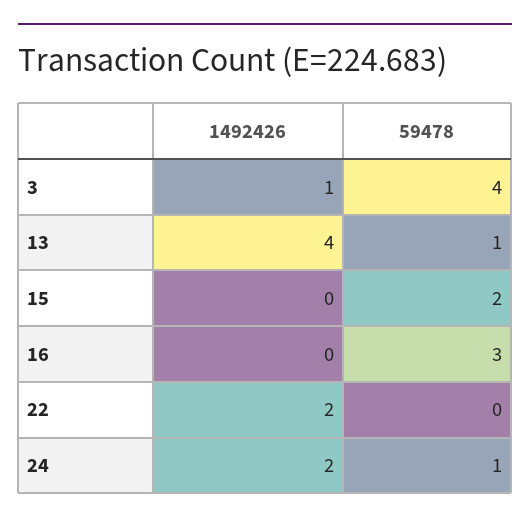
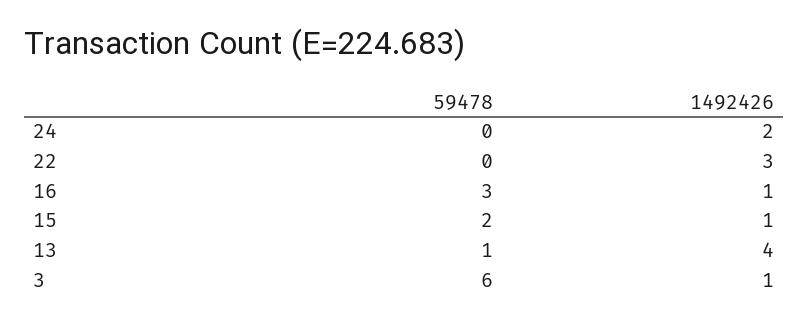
  {
    "1492426": {
      "3": 1,
      "13": 4,
-     "15": 0,
+     "15": 1,
-     "16": 0,
+     "16": 1,
-     "22": 2,
+     "22": 3,
      "24": 2
    },
    "59478": {
-     "3": 4,
+     "3": 6,
      "13": 1,
      "15": 2,
      "16": 3,
      "22": 0,
-     "24": 1
+     "24": 0
    }
  }

